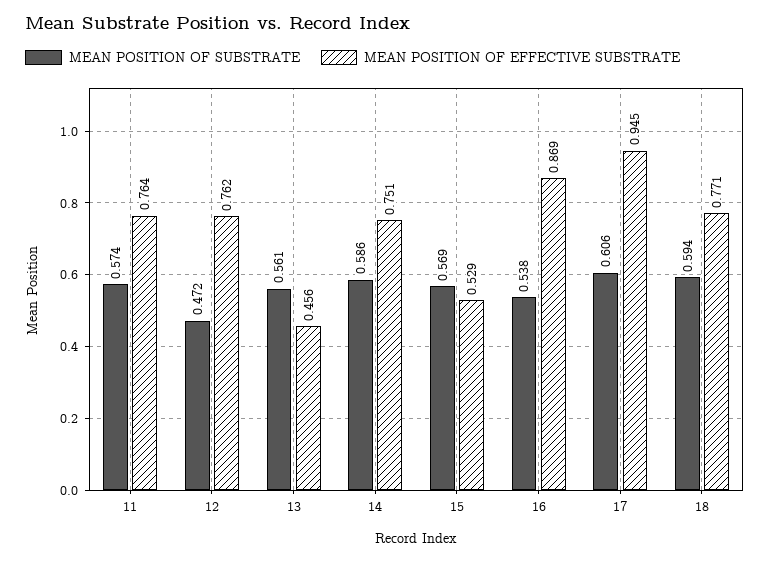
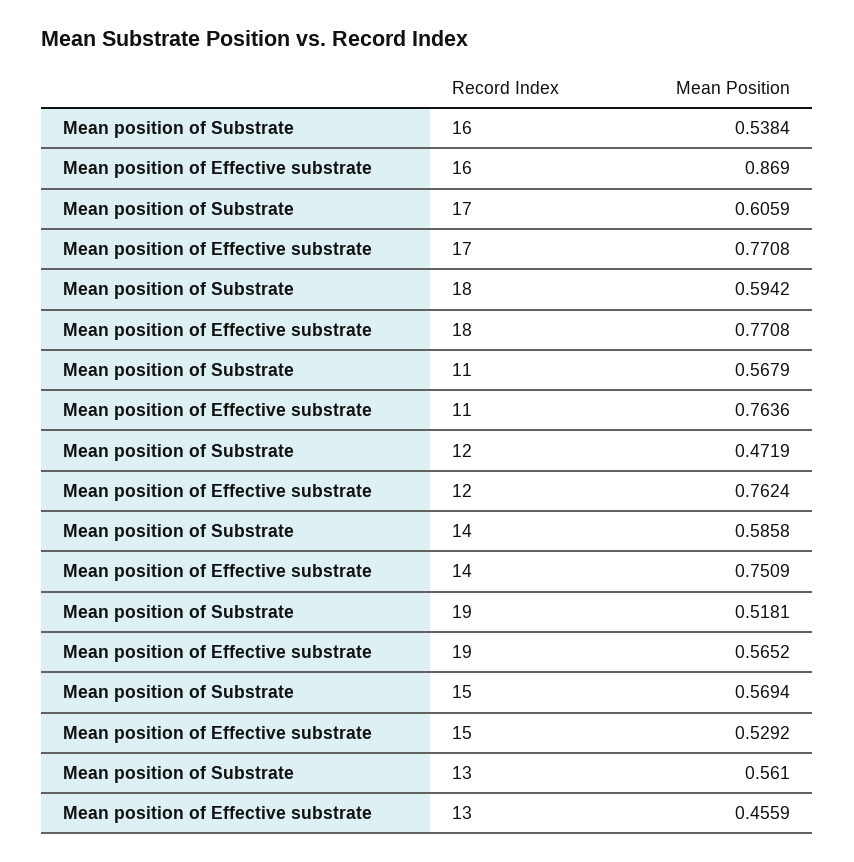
  {
    "MEAN POSITION OF SUBSTRATE": {
-     "11": 0.574,
+     "11": 0.5679,
      "12": 0.4719,
      "13": 0.561,
      "14": 0.5858,
      "15": 0.5694,
      "16": 0.5384,
      "17": 0.6059,
-     "18": 0.5942
+     "18": 0.5942,
+     "19": 0.5181
    },
    "MEAN POSITION OF EFFECTIVE SUBSTRATE": {
      "11": 0.7636,
      "12": 0.7624,
      "13": 0.4559,
      "14": 0.7509,
      "15": 0.5292,
      "16": 0.869,
-     "17": 0.945,
+     "17": 0.7708,
-     "18": 0.7708
+     "18": 0.7708,
+     "19": 0.5652
    }
  }

